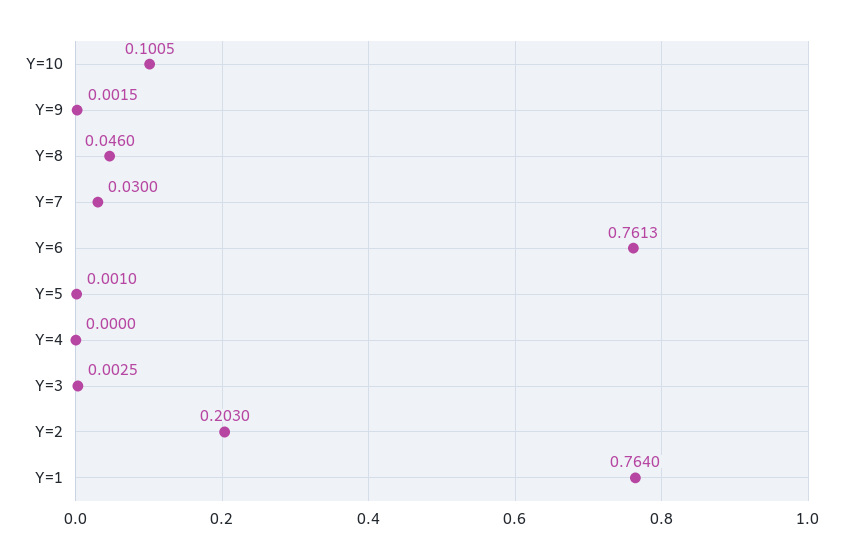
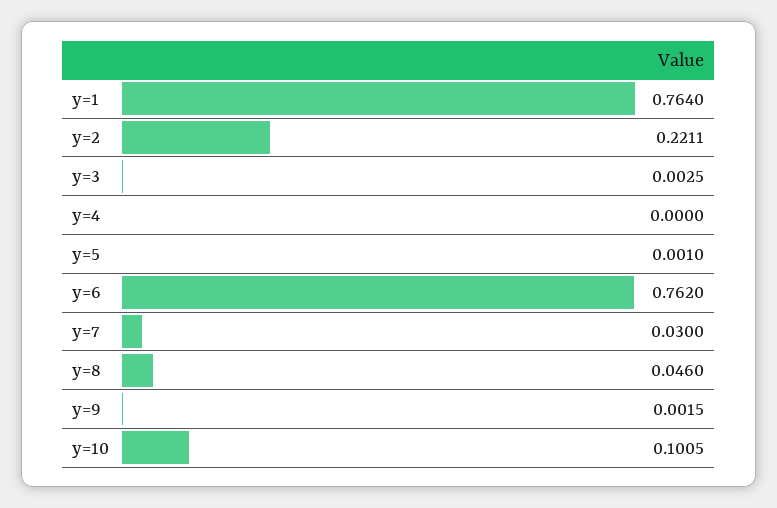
  {
    "Y=10": 0.1005,
    "Y=9": 0.0015,
    "Y=8": 0.046,
    "Y=7": 0.03,
-   "Y=6": 0.7613,
+   "Y=6": 0.762,
    "Y=5": 0.001,
    "Y=4": 0,
    "Y=3": 0.0025,
-   "Y=2": 0.203,
+   "Y=2": 0.2211,
    "Y=1": 0.764
  }

